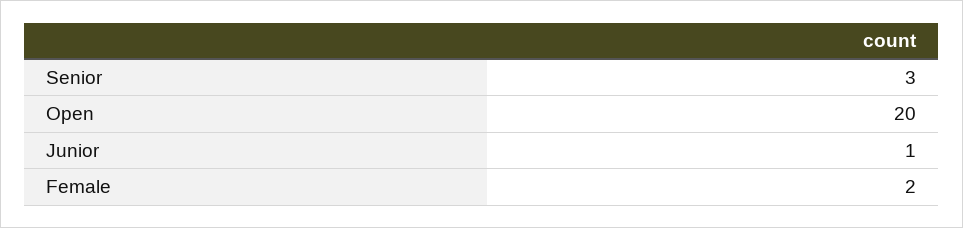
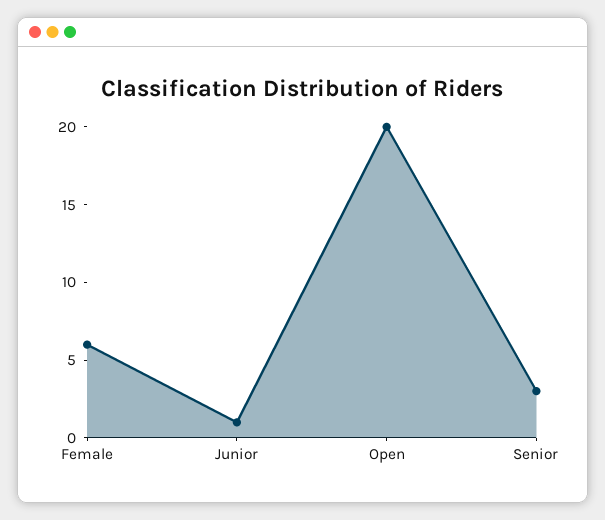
  {
    "Senior": 3,
    "Open": 20,
    "Junior": 1,
-   "Female": 2
+   "Female": 6
  }

